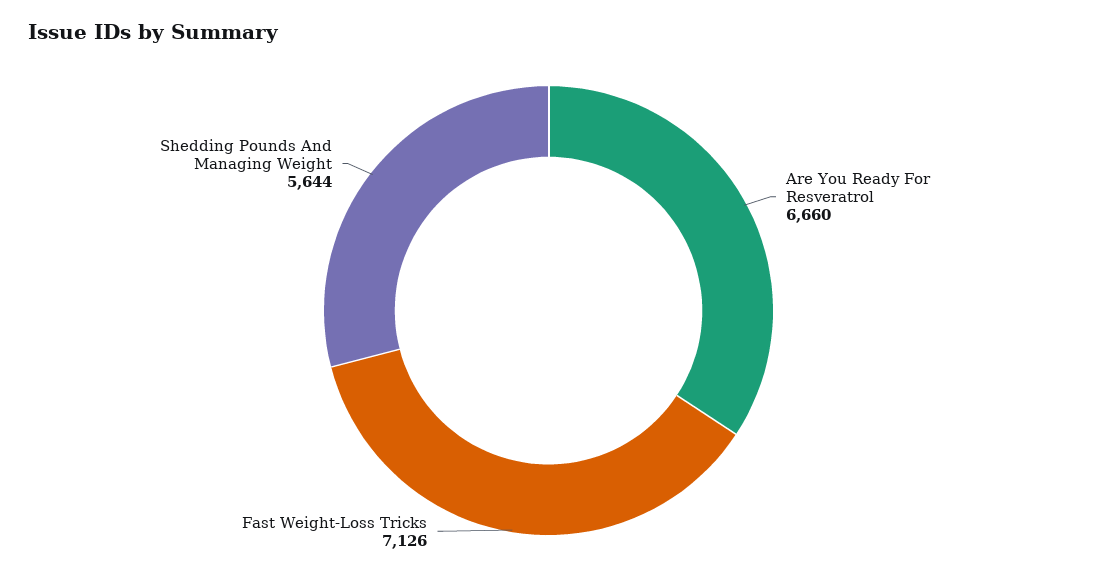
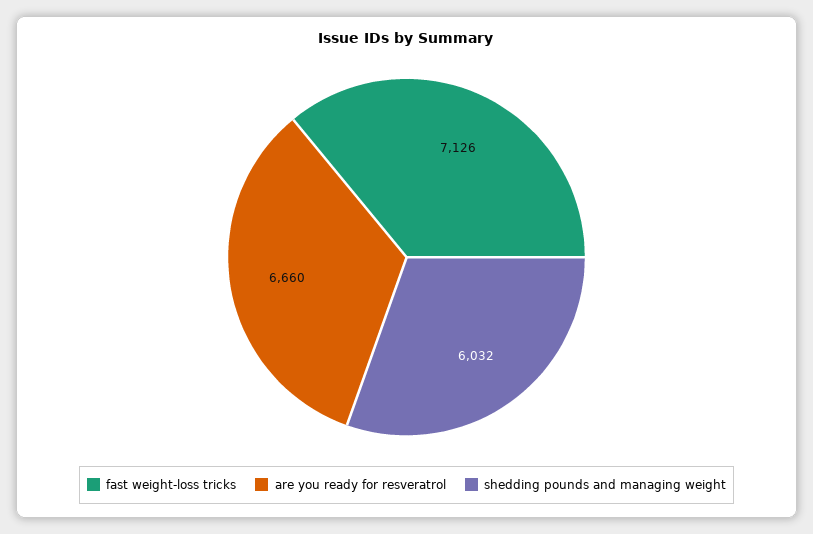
  {
    "Are You Ready For Resveratrol": 6660,
    "Fast Weight-Loss Tricks": 7126,
-   "Shedding Pounds And Managing Weight": 5644
+   "Shedding Pounds And Managing Weight": 6032
  }

